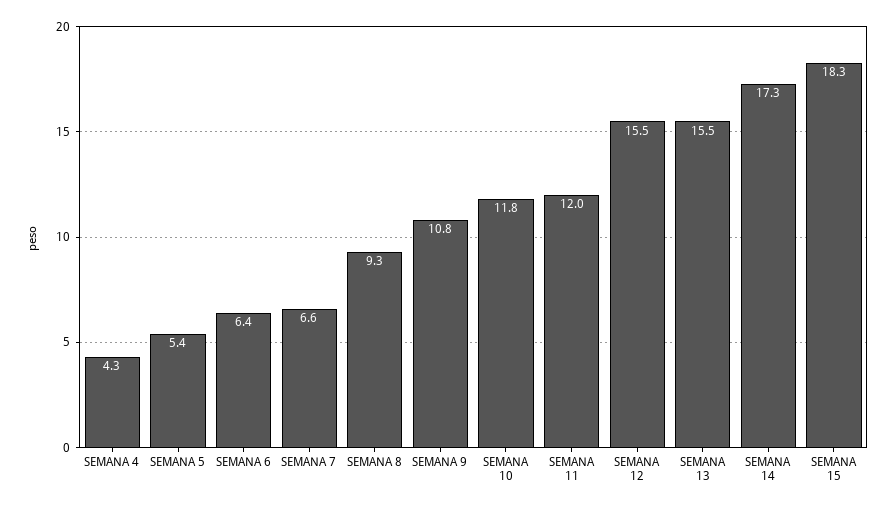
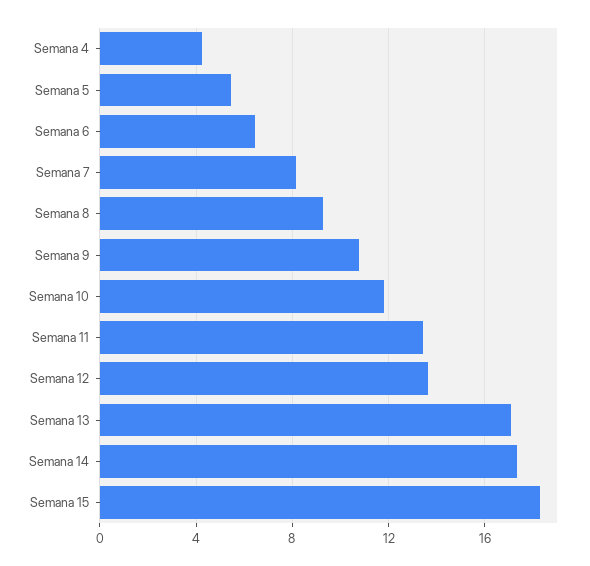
  {
    "SEMANA 4": 4.3,
    "SEMANA 5": 5.4,
    "SEMANA 6": 6.4,
-   "SEMANA 7": 6.6,
+   "SEMANA 7": 8,
    "SEMANA 8": 9.3,
    "SEMANA 9": 10.8,
    "SEMANA 10": 11.8,
-   "SEMANA 11": 12,
+   "SEMANA 11": 13.5,
-   "SEMANA 12": 15.5,
+   "SEMANA 12": 13.5,
-   "SEMANA 13": 15.5,
+   "SEMANA 13": 17,
    "SEMANA 14": 17.3,
    "SEMANA 15": 18.3
  }

